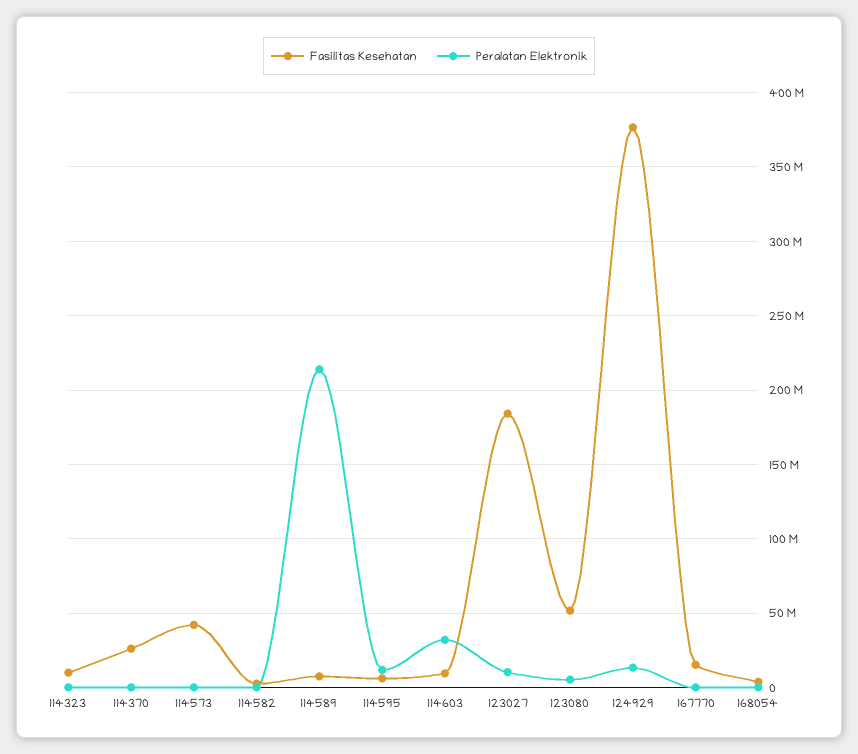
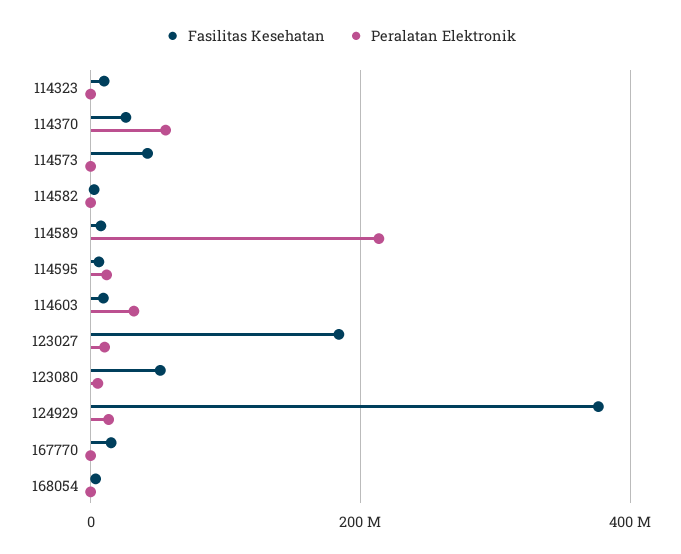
  {
    "Fasilitas Kesehatan": {
      "114323": 10000000,
      "114370": 25000000,
      "114573": 40000000,
      "114582": 5000000,
      "114589": 10000000,
      "114595": 5000000,
      "114603": 10000000,
      "123027": 185000000,
      "123080": 50000000,
      "124929": 375000000,
      "167770": 15000000,
      "168054": 5000000
    },
    "Peralatan Elektronik": {
      "114323": 0,
-     "114370": 0,
+     "114370": 60000000,
      "114573": 0,
      "114582": 0,
      "114589": 215000000,
      "114595": 10000000,
      "114603": 30000000,
      "123027": 10000000,
      "123080": 5000000,
      "124929": 15000000,
      "167770": 0,
      "168054": 0
    }
  }

